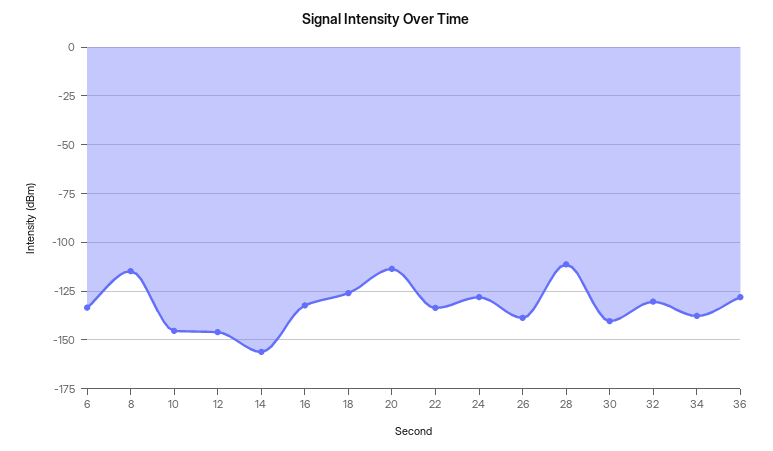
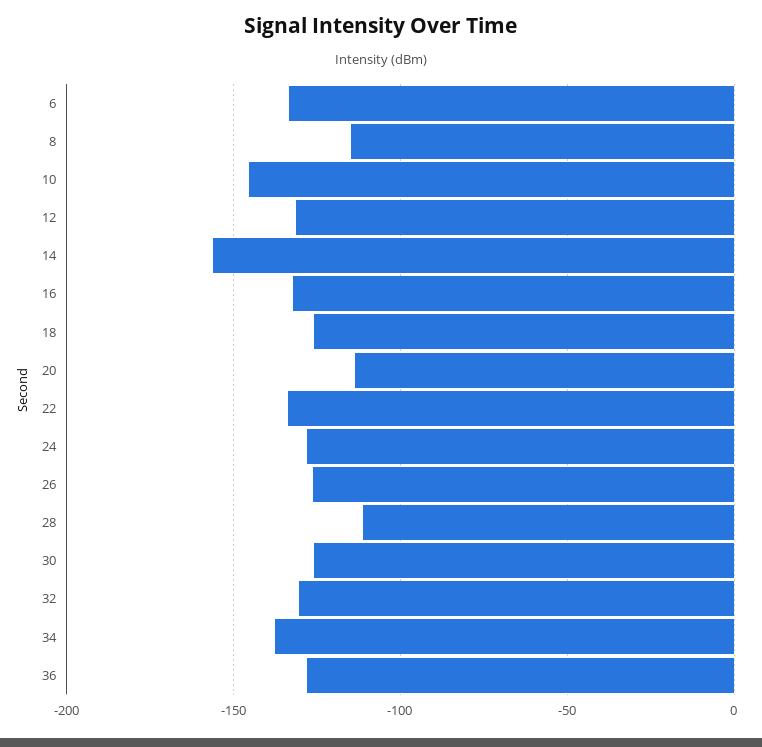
  {
    "6": -135,
    "8": -115,
    "10": -145,
-   "12": -145,
+   "12": -130,
    "14": -155,
    "16": -130,
    "18": -125,
    "20": -115,
    "22": -135,
    "24": -130,
-   "26": -140,
+   "26": -125,
    "28": -110,
-   "30": -140,
+   "30": -125,
    "32": -130,
    "34": -140,
    "36": -130
  }

